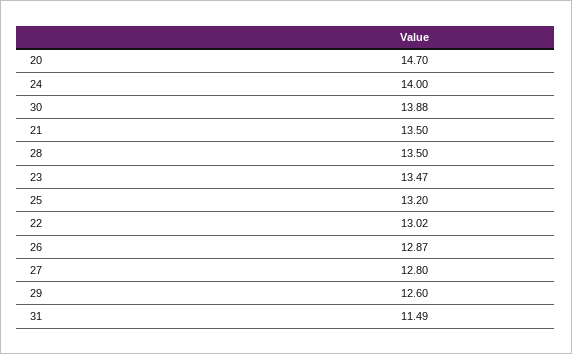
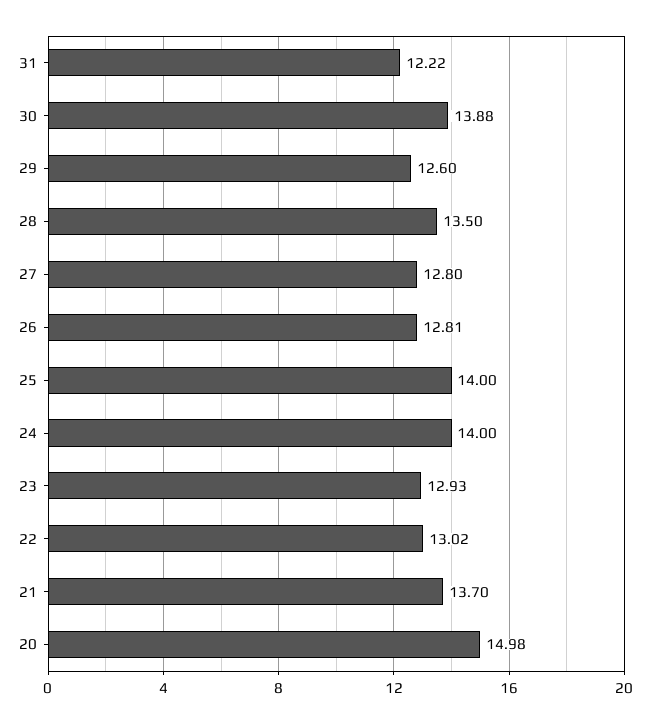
  {
-   "20": 14.7,
+   "20": 14.98,
    "24": 14,
    "30": 13.88,
-   "21": 13.5,
+   "21": 13.7,
    "28": 13.5,
-   "23": 13.47,
+   "23": 12.93,
-   "25": 13.2,
+   "25": 14,
    "22": 13.02,
-   "26": 12.87,
+   "26": 12.81,
    "27": 12.8,
    "29": 12.6,
-   "31": 11.49
+   "31": 12.22
  }

